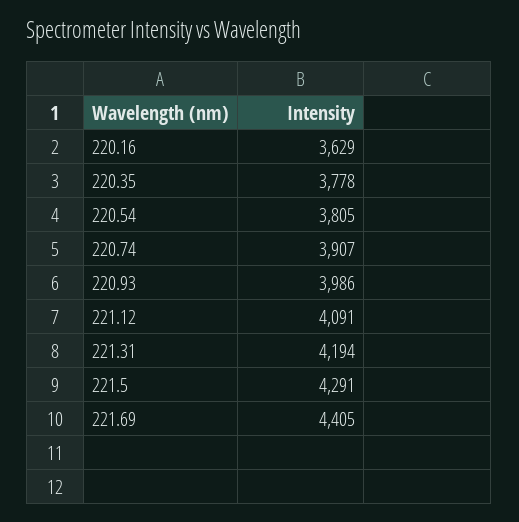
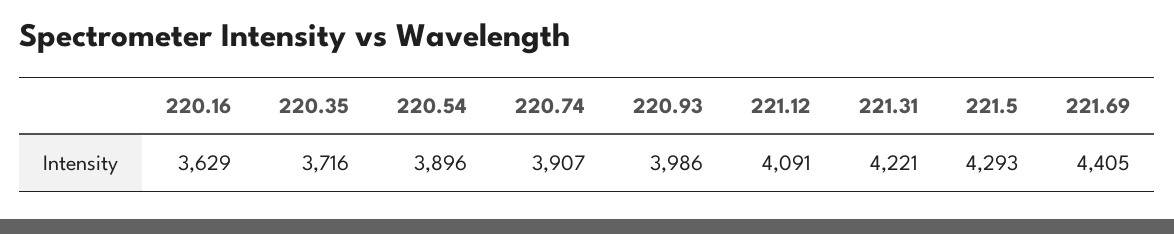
  {
    "220.16": 3629,
-   "220.35": 3778,
+   "220.35": 3716,
-   "220.54": 3805,
+   "220.54": 3896,
    "220.74": 3907,
    "220.93": 3986,
    "221.12": 4091,
-   "221.31": 4194,
+   "221.31": 4221,
-   "221.5": 4291,
+   "221.5": 4293,
    "221.69": 4405
  }

